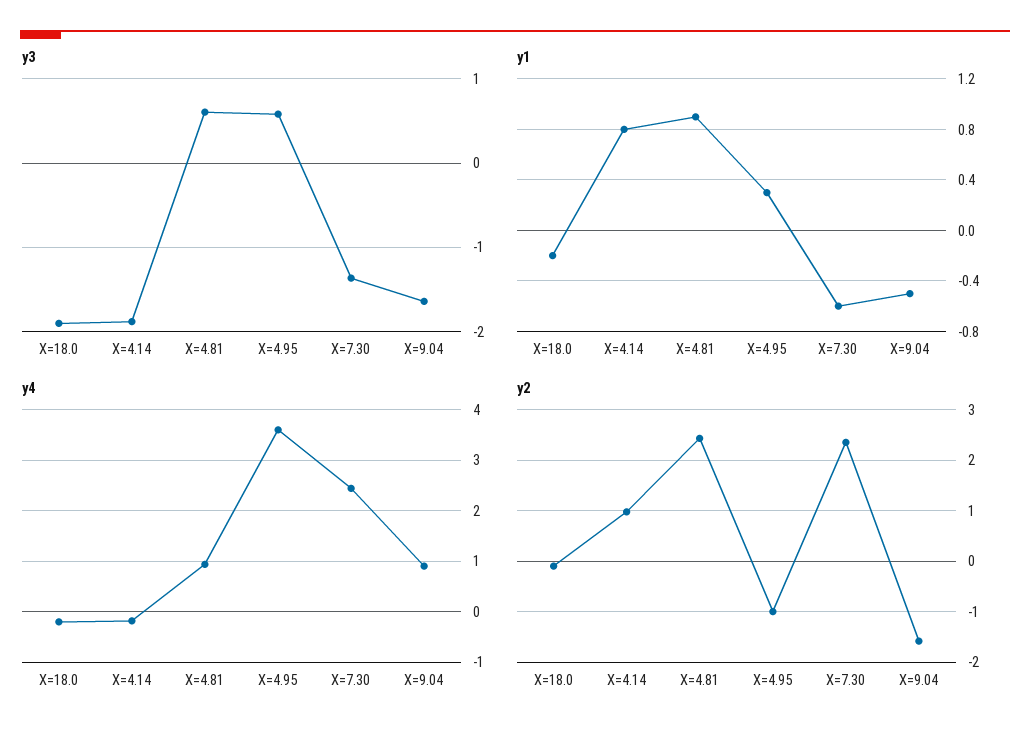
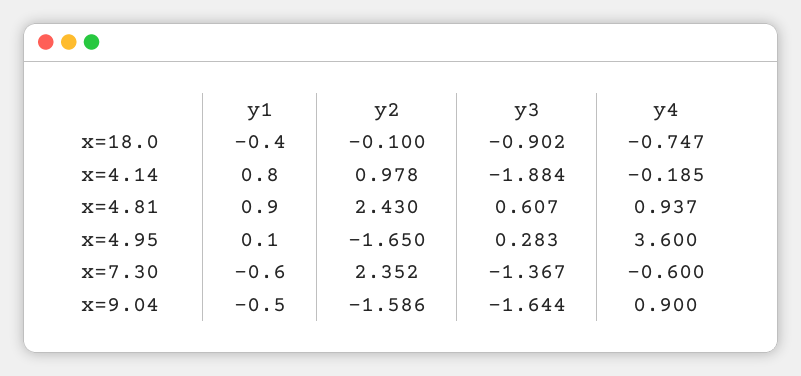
  {
    "y3": {
-     "X=18.0": -1.9,
+     "X=18.0": -0.902,
      "X=4.14": -1.884,
      "X=4.81": 0.607,
-     "X=4.95": 0.6,
+     "X=4.95": 0.283,
      "X=7.30": -1.367,
      "X=9.04": -1.644
    },
    "y1": {
-     "X=18.0": -0.2,
+     "X=18.0": -0.4,
      "X=4.14": 0.8,
      "X=4.81": 0.9,
-     "X=4.95": 0.3,
+     "X=4.95": 0.1,
      "X=7.30": -0.6,
      "X=9.04": -0.5
    },
    "y4": {
-     "X=18.0": -0.2,
+     "X=18.0": -0.747,
      "X=4.14": -0.185,
      "X=4.81": 0.937,
      "X=4.95": 3.6,
-     "X=7.30": 2.4,
+     "X=7.30": -0.6,
      "X=9.04": 0.9
    },
    "y2": {
      "X=18.0": -0.1,
      "X=4.14": 0.978,
      "X=4.81": 2.43,
-     "X=4.95": -1,
+     "X=4.95": -1.65,
      "X=7.30": 2.352,
      "X=9.04": -1.586
    }
  }

